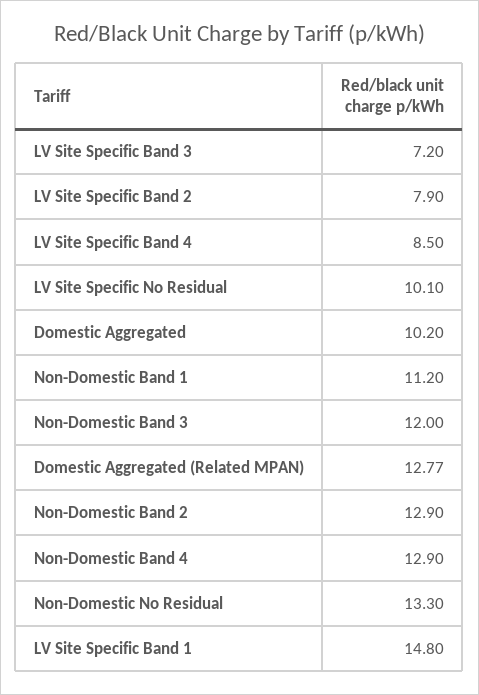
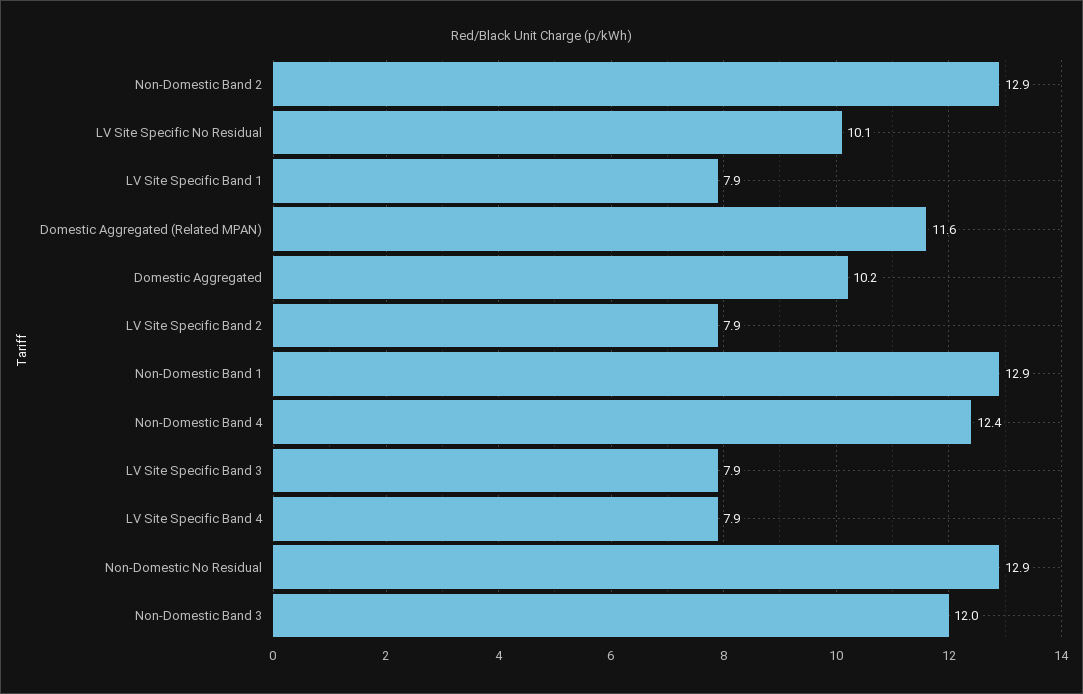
  {
-   "LV Site Specific Band 3": 7.2,
+   "LV Site Specific Band 3": 7.9,
    "LV Site Specific Band 2": 7.9,
-   "LV Site Specific Band 4": 8.5,
+   "LV Site Specific Band 4": 7.9,
    "LV Site Specific No Residual": 10.1,
    "Domestic Aggregated": 10.2,
-   "Non-Domestic Band 1": 11.2,
+   "Non-Domestic Band 1": 12.9,
    "Non-Domestic Band 3": 12,
-   "Domestic Aggregated (Related MPAN)": 12.77,
+   "Domestic Aggregated (Related MPAN)": 11.6,
    "Non-Domestic Band 2": 12.9,
-   "Non-Domestic Band 4": 12.9,
+   "Non-Domestic Band 4": 12.4,
-   "Non-Domestic No Residual": 13.3,
+   "Non-Domestic No Residual": 12.9,
-   "LV Site Specific Band 1": 14.8
+   "LV Site Specific Band 1": 7.9
  }

